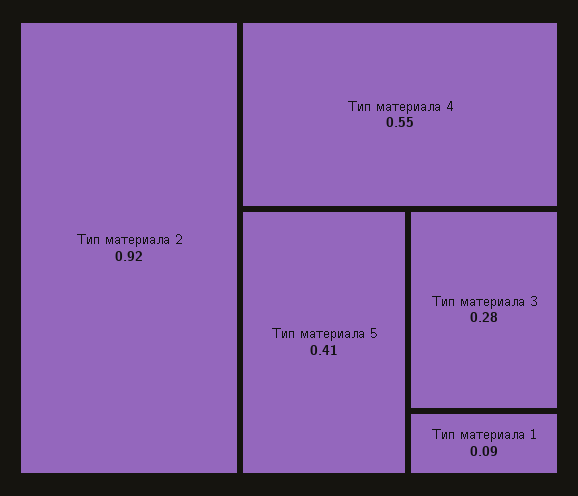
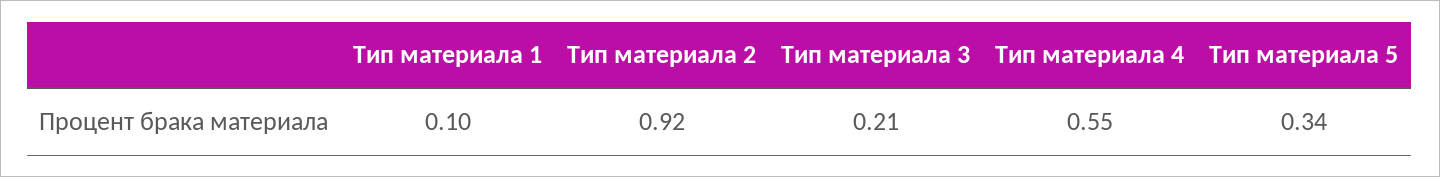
  {
    "Тип материала 2": 0.92,
    "Тип материала 4": 0.55,
-   "Тип материала 5": 0.41,
+   "Тип материала 5": 0.34,
-   "Тип материала 3": 0.28,
+   "Тип материала 3": 0.21,
-   "Тип материала 1": 0.09
+   "Тип материала 1": 0.1
  }

